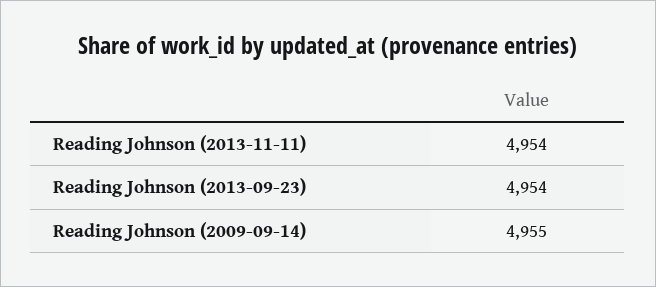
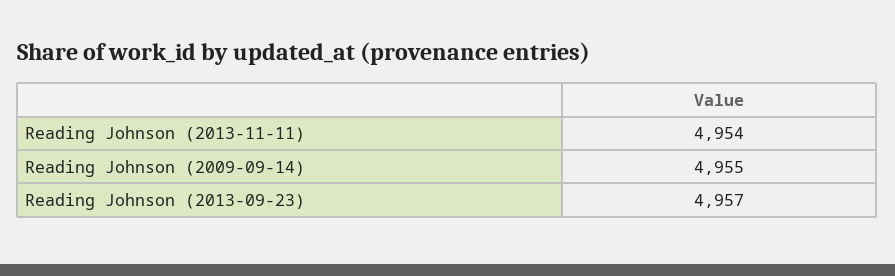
  {
    "Reading Johnson (2013-11-11)": 4954,
-   "Reading Johnson (2013-09-23)": 4954,
+   "Reading Johnson (2013-09-23)": 4957,
    "Reading Johnson (2009-09-14)": 4955
  }

